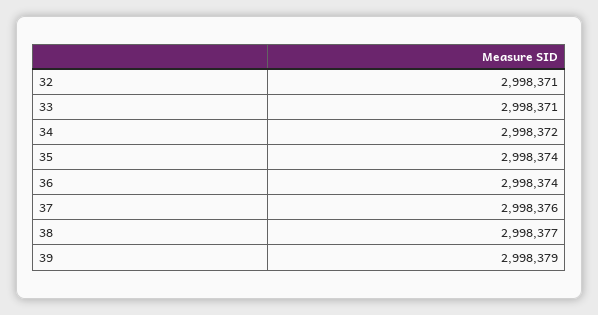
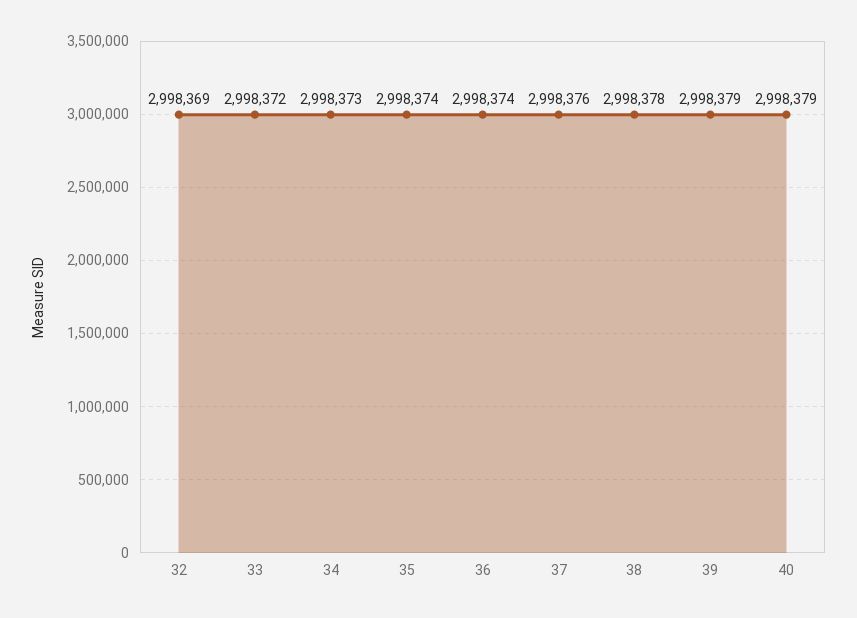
  {
-   "32": 2998371,
+   "32": 2998369,
-   "33": 2998371,
+   "33": 2998372,
-   "34": 2998372,
+   "34": 2998373,
    "35": 2998374,
    "36": 2998374,
    "37": 2998376,
-   "38": 2998377,
+   "38": 2998378,
-   "39": 2998379
+   "39": 2998379,
+   "40": 2998379
  }

